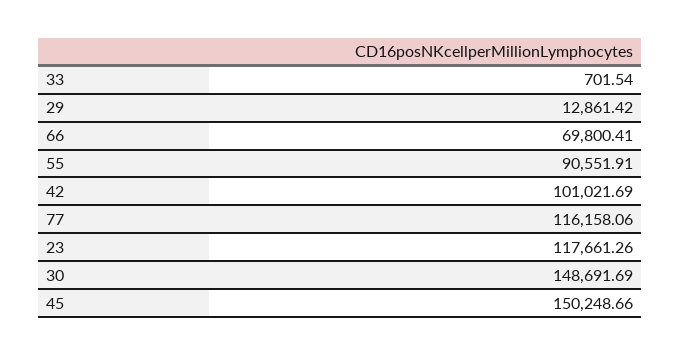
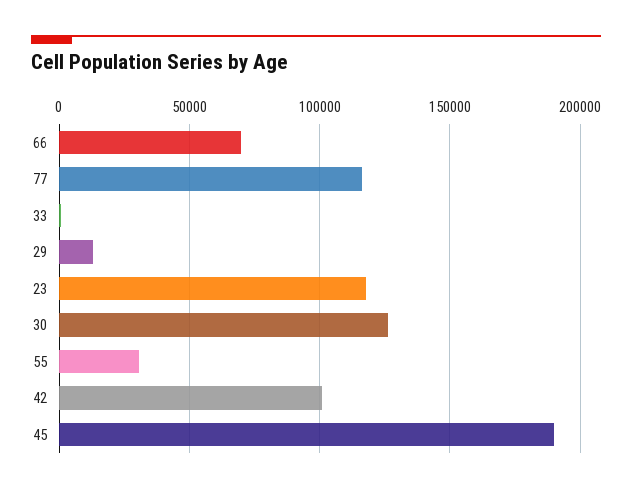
  {
    "33": 701.54,
    "29": 12861.42,
    "66": 69800.41,
-   "55": 90551.91,
+   "55": 30000,
    "42": 101021.69,
    "77": 116158.06,
    "23": 117661.26,
-   "30": 148691.69,
+   "30": 125000,
-   "45": 150248.66
+   "45": 190000
  }

